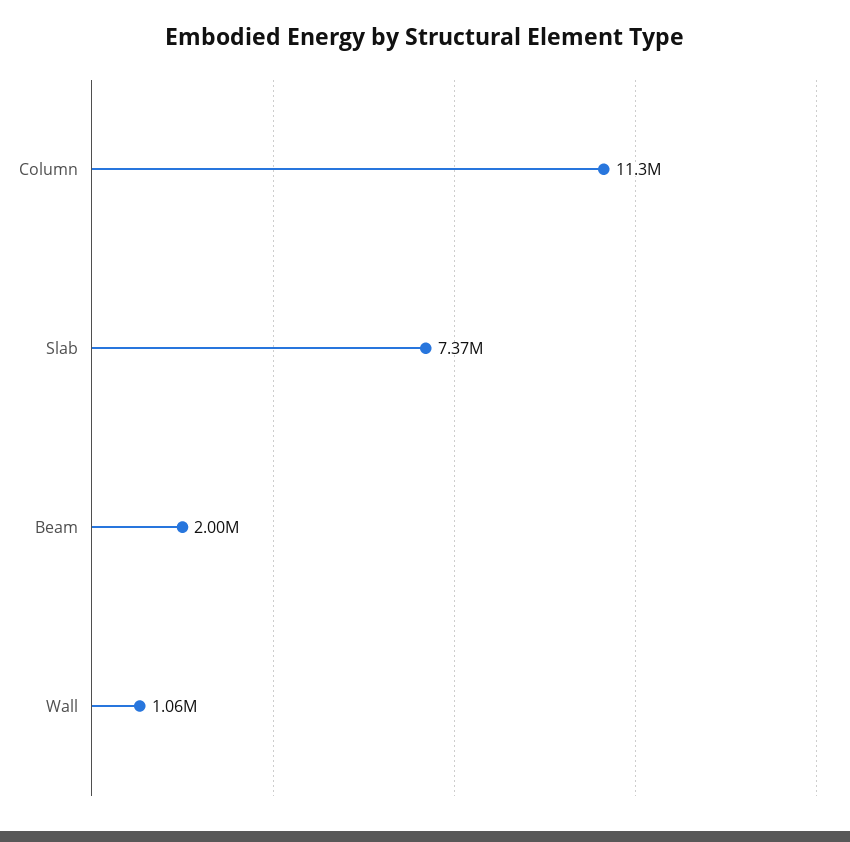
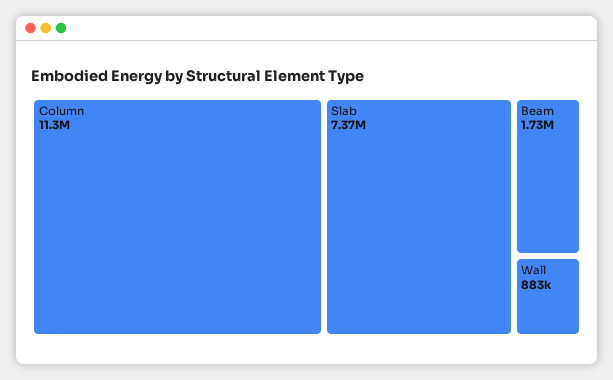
  {
    "Column": 11300000,
    "Slab": 7370000,
-   "Beam": 2000000,
+   "Beam": 1730000,
-   "Wall": 1060000
+   "Wall": 883000
  }

